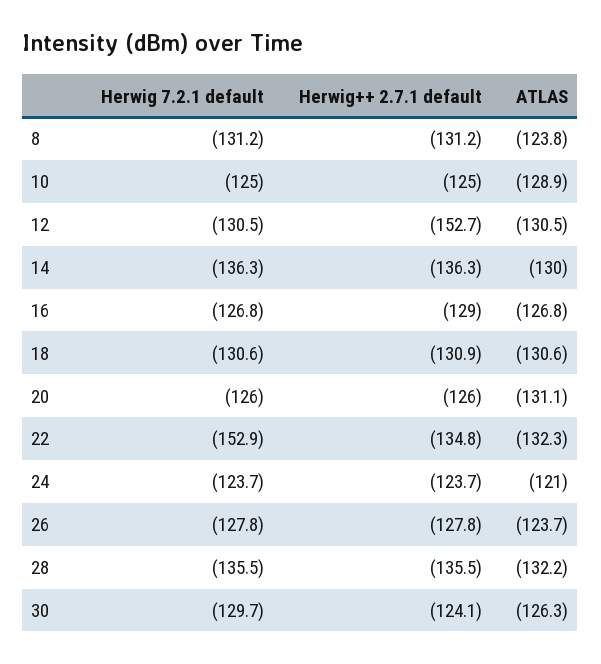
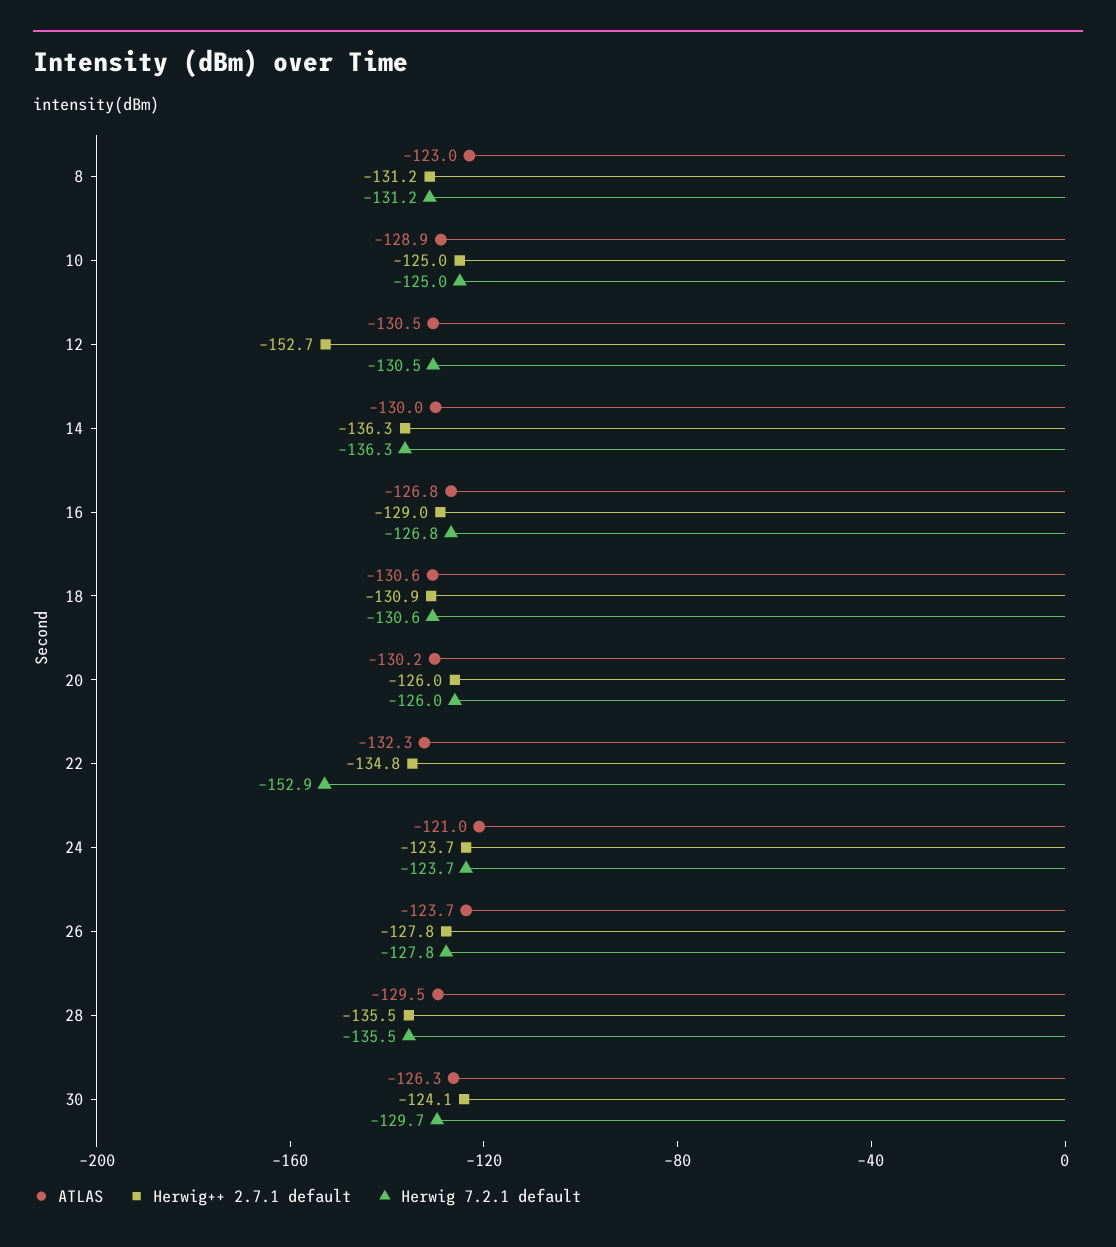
  {
    "Herwig 7.2.1 default": {
      "8": -131.2,
      "10": -125,
      "12": -130.5,
      "14": -136.3,
      "16": -126.8,
      "18": -130.6,
      "20": -126,
      "22": -152.9,
      "24": -123.7,
      "26": -127.8,
      "28": -135.5,
      "30": -129.7
    },
    "Herwig++ 2.7.1 default": {
      "8": -131.2,
      "10": -125,
      "12": -152.7,
      "14": -136.3,
      "16": -129,
      "18": -130.9,
      "20": -126,
      "22": -134.8,
      "24": -123.7,
      "26": -127.8,
      "28": -135.5,
      "30": -124.1
    },
    "ATLAS": {
-     "8": -123.8,
+     "8": -123,
      "10": -128.9,
      "12": -130.5,
      "14": -130,
      "16": -126.8,
      "18": -130.6,
-     "20": -131.1,
+     "20": -130.2,
      "22": -132.3,
      "24": -121,
      "26": -123.7,
-     "28": -132.2,
+     "28": -129.5,
      "30": -126.3
    }
  }

